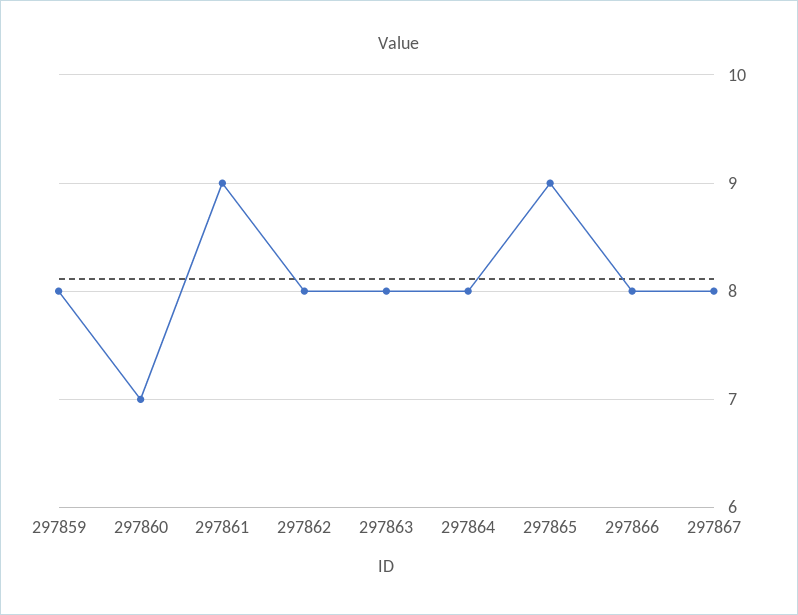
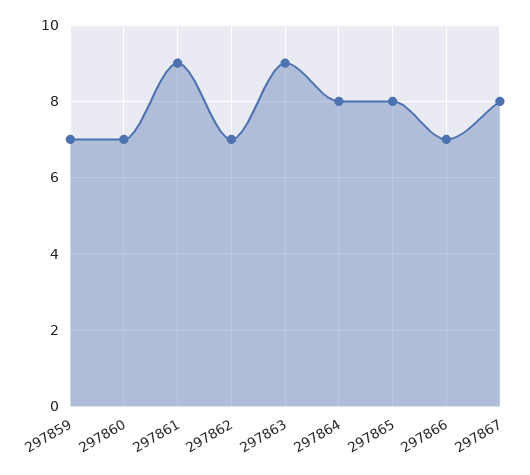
  {
-   "297859": 8,
+   "297859": 7,
    "297860": 7,
    "297861": 9,
-   "297862": 8,
+   "297862": 7,
-   "297863": 8,
+   "297863": 9,
    "297864": 8,
-   "297865": 9,
+   "297865": 8,
-   "297866": 8,
+   "297866": 7,
    "297867": 8
  }

